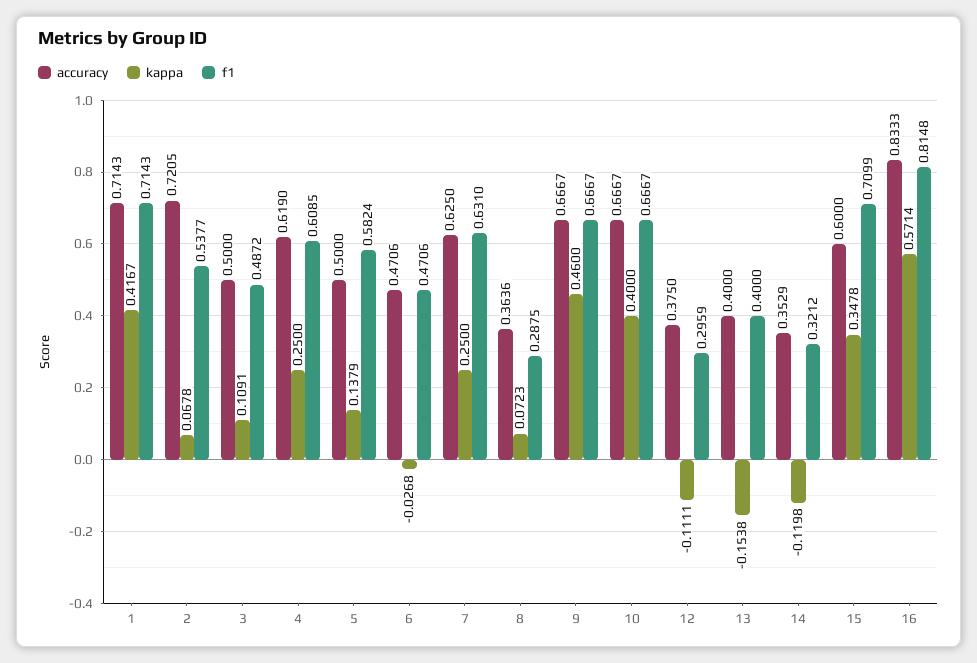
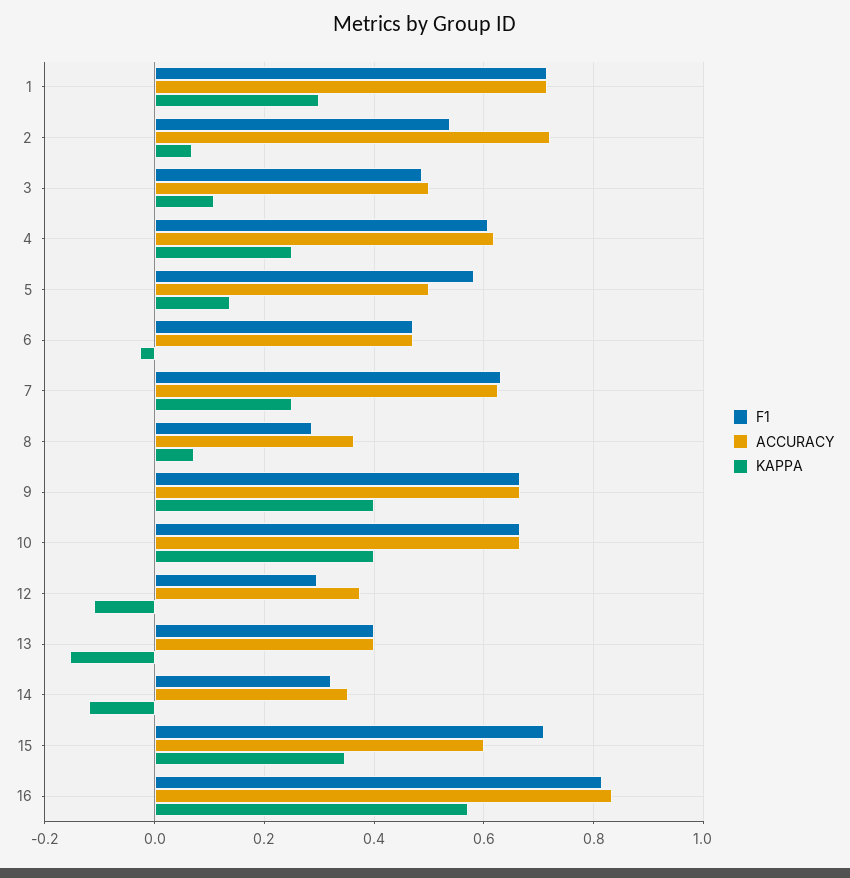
  {
    "accuracy": {
      "1": 0.7143,
      "2": 0.7205,
      "3": 0.5,
      "4": 0.619,
      "5": 0.5,
      "6": 0.4706,
      "7": 0.625,
      "8": 0.3636,
      "9": 0.6667,
      "10": 0.6667,
      "12": 0.375,
      "13": 0.4,
      "14": 0.3529,
      "15": 0.6,
      "16": 0.8333
    },
    "kappa": {
-     "1": 0.4167,
+     "1": 0.3,
      "2": 0.0678,
      "3": 0.1091,
      "4": 0.25,
      "5": 0.1379,
      "6": -0.0268,
      "7": 0.25,
      "8": 0.0723,
-     "9": 0.46,
+     "9": 0.4,
      "10": 0.4,
      "12": -0.1111,
      "13": -0.1538,
      "14": -0.1198,
      "15": 0.3478,
      "16": 0.5714
    },
    "f1": {
      "1": 0.7143,
      "2": 0.5377,
      "3": 0.4872,
      "4": 0.6085,
      "5": 0.5824,
      "6": 0.4706,
      "7": 0.631,
      "8": 0.2875,
      "9": 0.6667,
      "10": 0.6667,
      "12": 0.2959,
      "13": 0.4,
      "14": 0.3212,
      "15": 0.7099,
      "16": 0.8148
    }
  }

